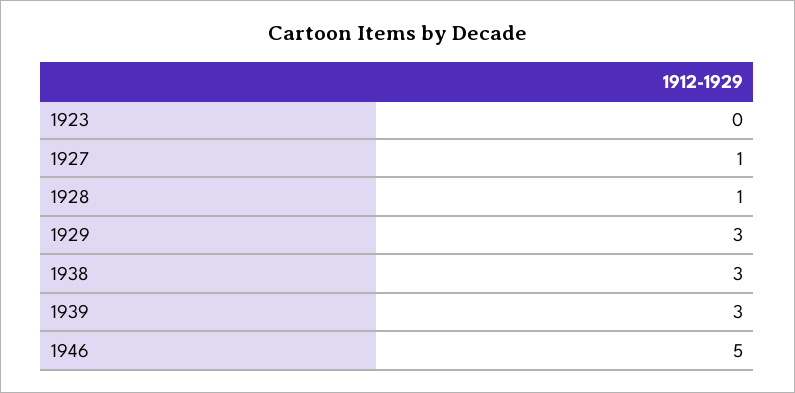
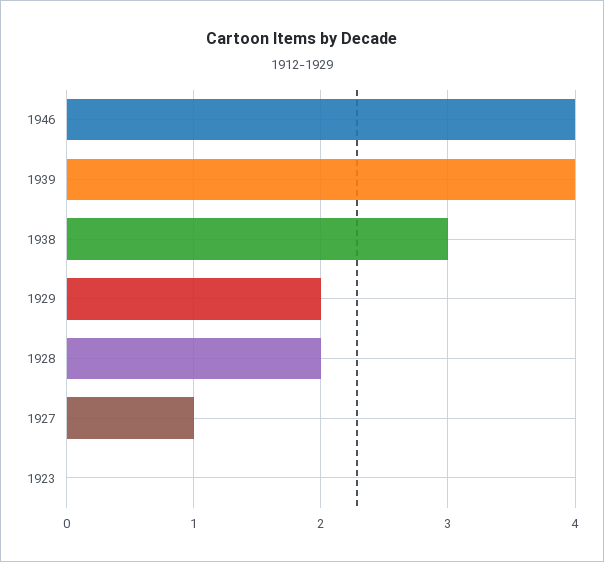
  {
    "1923": 0,
    "1927": 1,
-   "1928": 1,
+   "1928": 2,
-   "1929": 3,
+   "1929": 2,
    "1938": 3,
-   "1939": 3,
+   "1939": 4,
-   "1946": 5
+   "1946": 4
  }

